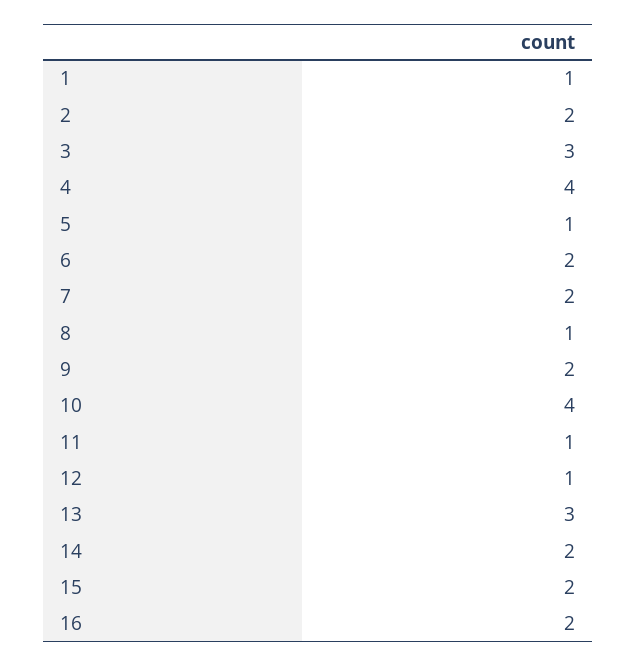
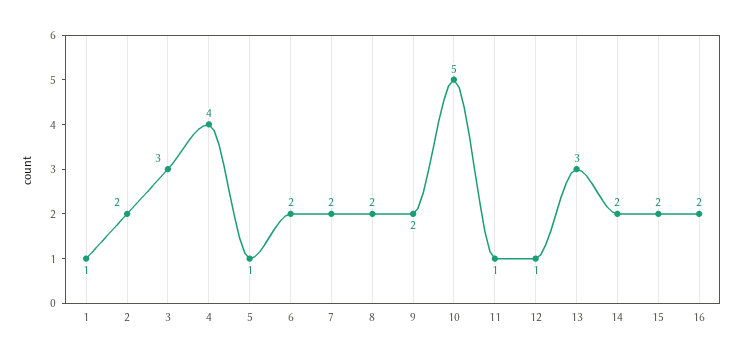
  {
    "1": 1,
    "2": 2,
    "3": 3,
    "4": 4,
    "5": 1,
    "6": 2,
    "7": 2,
-   "8": 1,
+   "8": 2,
    "9": 2,
-   "10": 4,
+   "10": 5,
    "11": 1,
    "12": 1,
    "13": 3,
    "14": 2,
    "15": 2,
    "16": 2
  }

